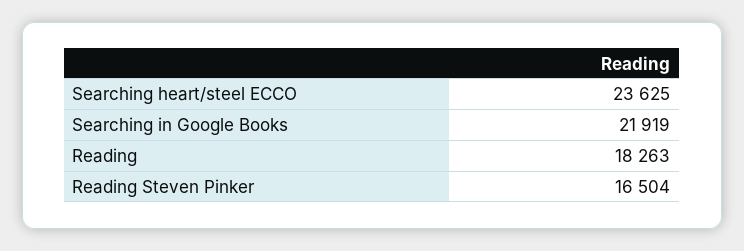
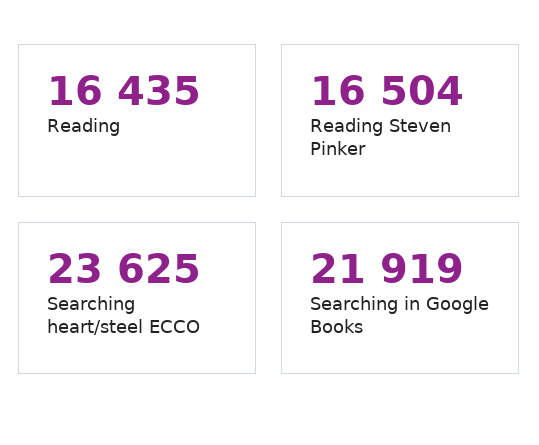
  {
    "Searching heart/steel ECCO": 23625,
    "Searching in Google Books": 21919,
-   "Reading": 18263,
+   "Reading": 16435,
    "Reading Steven Pinker": 16504
  }

